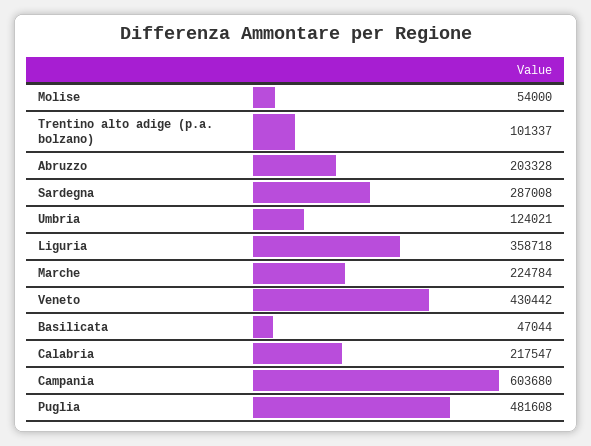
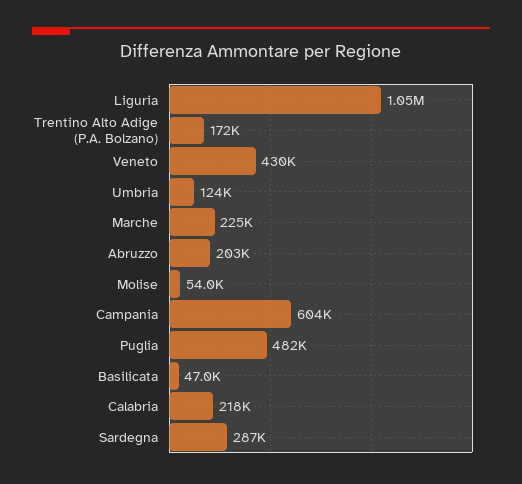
  {
    "Molise": 54000,
-   "Trentino alto adige (p.a. bolzano)": 101337,
+   "Trentino alto adige (p.a. bolzano)": 172000,
    "Abruzzo": 203328,
    "Sardegna": 287008,
    "Umbria": 124021,
-   "Liguria": 358718,
+   "Liguria": 1050000,
    "Marche": 224784,
    "Veneto": 430442,
    "Basilicata": 47044,
    "Calabria": 217547,
    "Campania": 603680,
    "Puglia": 481608
  }

